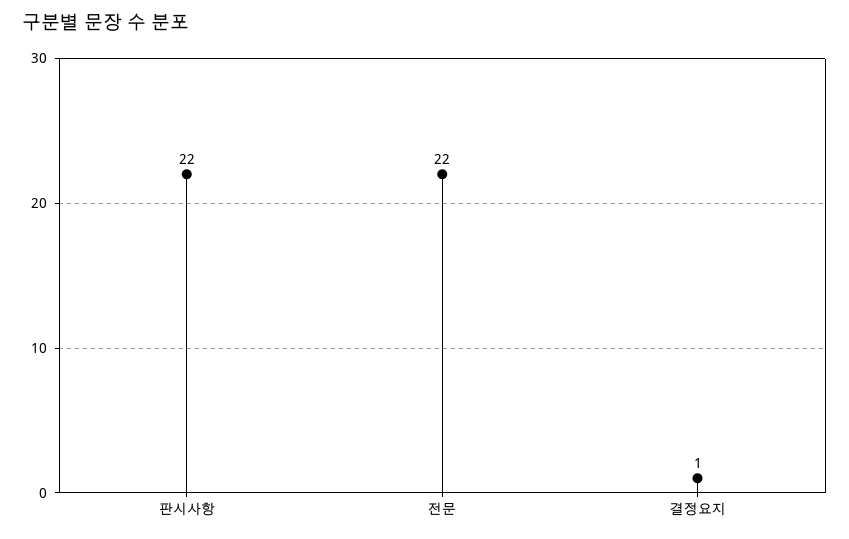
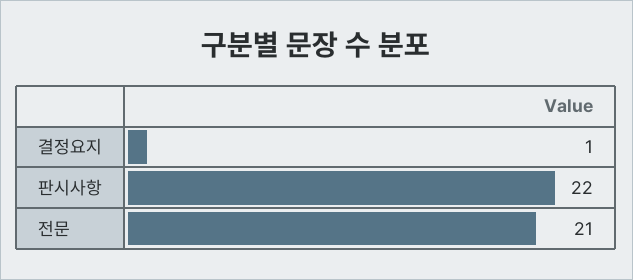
  {
    "판시사항": 22,
-   "전문": 22,
+   "전문": 21,
    "결정요지": 1
  }

